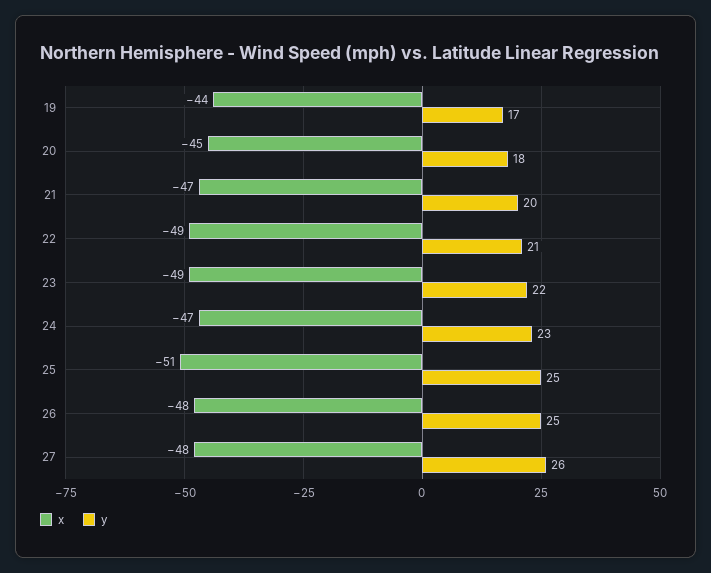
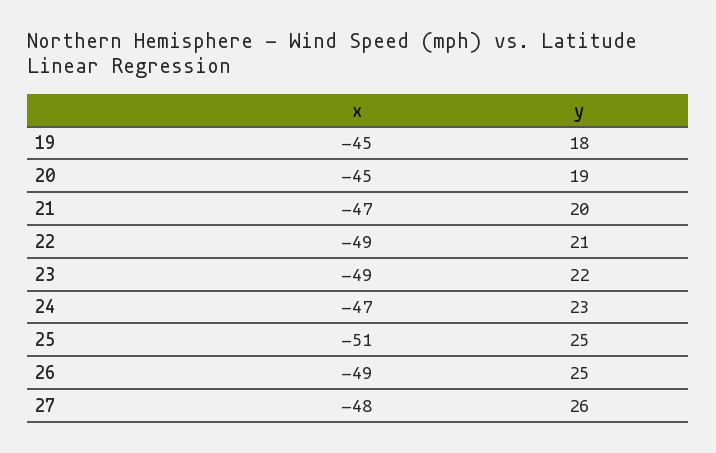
  {
    "x": {
-     "19": -44,
+     "19": -45,
      "20": -45,
      "21": -47,
      "22": -49,
      "23": -49,
      "24": -47,
      "25": -51,
-     "26": -48,
+     "26": -49,
      "27": -48
    },
    "y": {
-     "19": 17,
+     "19": 18,
-     "20": 18,
+     "20": 19,
      "21": 20,
      "22": 21,
      "23": 22,
      "24": 23,
      "25": 25,
      "26": 25,
      "27": 26
    }
  }

